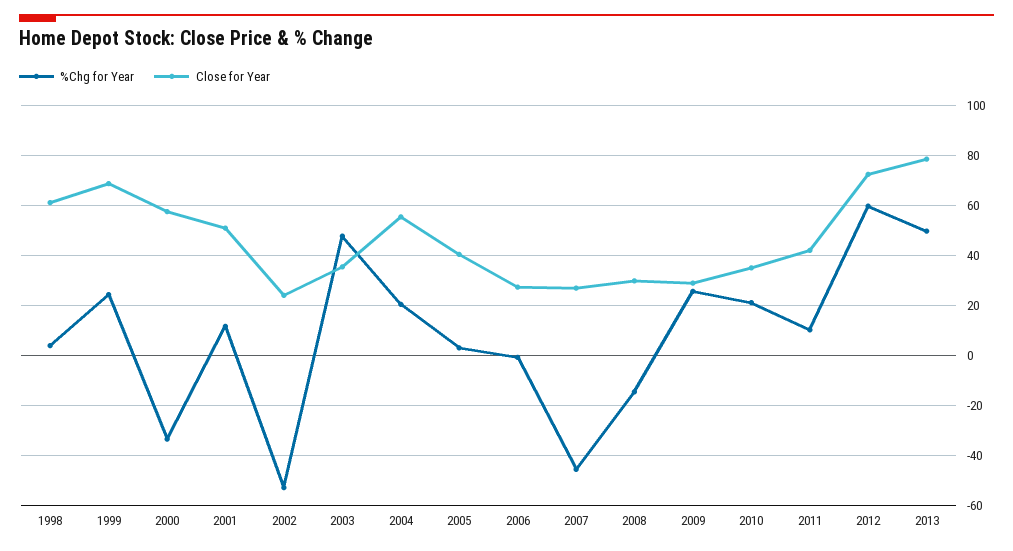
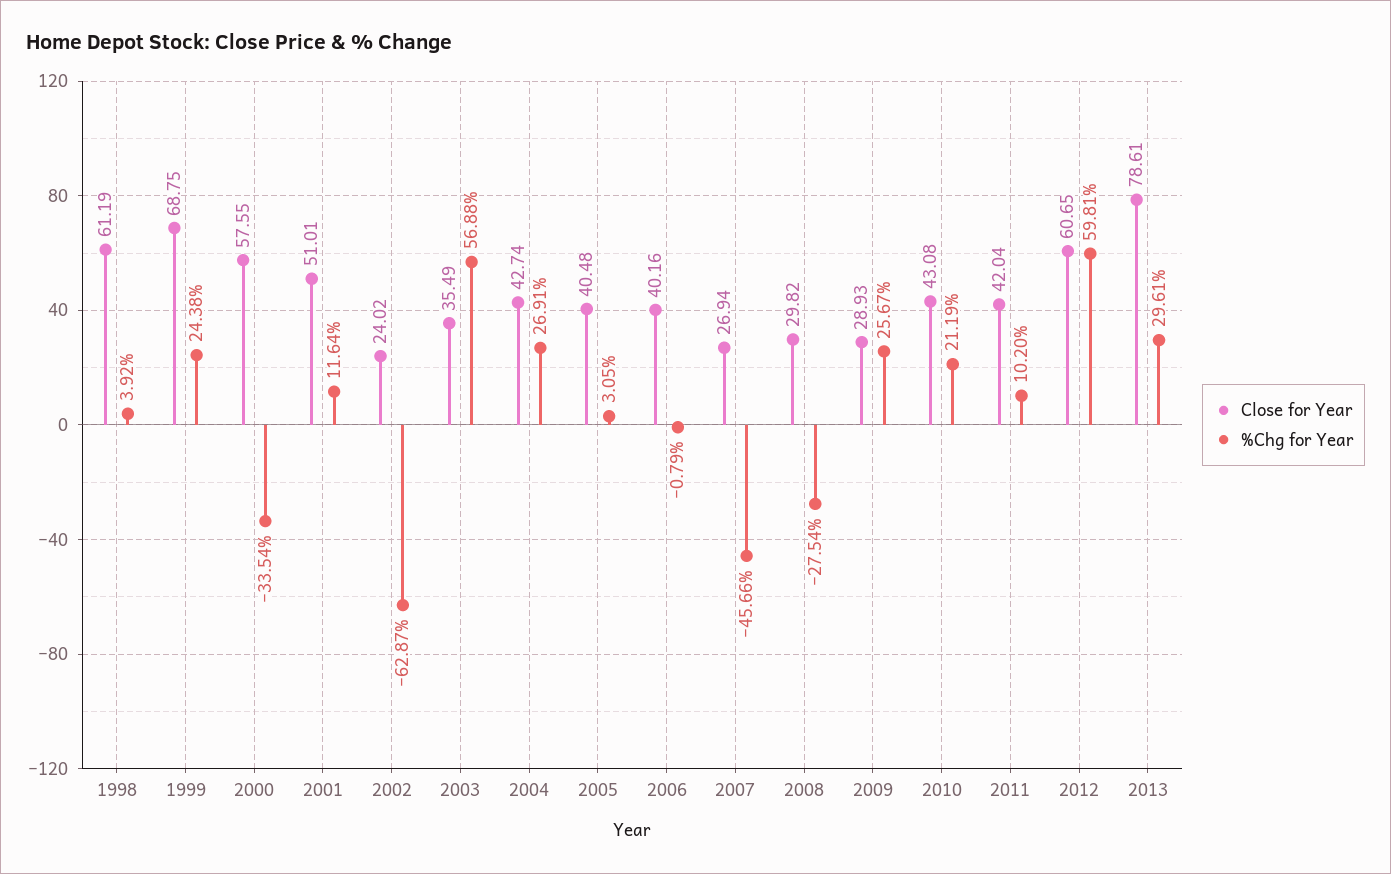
  {
    "%Chg for Year": {
      "1998": 3.92,
      "1999": 24.38,
      "2000": -33.54,
      "2001": 11.64,
-     "2002": -52.5,
+     "2002": -62.87,
-     "2003": 47.5,
+     "2003": 56.88,
-     "2004": 20,
+     "2004": 26.91,
      "2005": 3.05,
      "2006": -0.79,
      "2007": -45.66,
-     "2008": -15,
+     "2008": -27.54,
      "2009": 25.67,
      "2010": 21.19,
      "2011": 10.2,
      "2012": 59.81,
-     "2013": 50
+     "2013": 29.61
    },
    "Close for Year": {
      "1998": 61.19,
      "1999": 68.75,
      "2000": 57.55,
      "2001": 51.01,
      "2002": 24.02,
      "2003": 35.49,
-     "2004": 55,
+     "2004": 42.74,
      "2005": 40.48,
-     "2006": 27.5,
+     "2006": 40.16,
      "2007": 26.94,
      "2008": 29.82,
      "2009": 28.93,
-     "2010": 35,
+     "2010": 43.08,
      "2011": 42.04,
-     "2012": 72.5,
+     "2012": 60.65,
      "2013": 78.61
    }
  }

